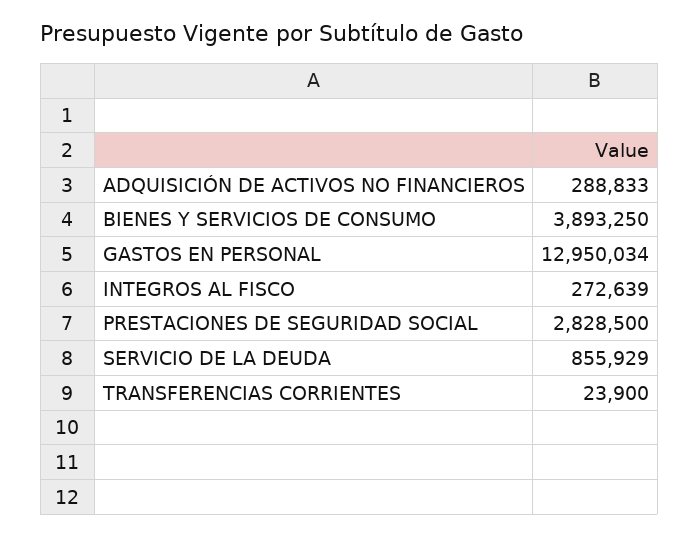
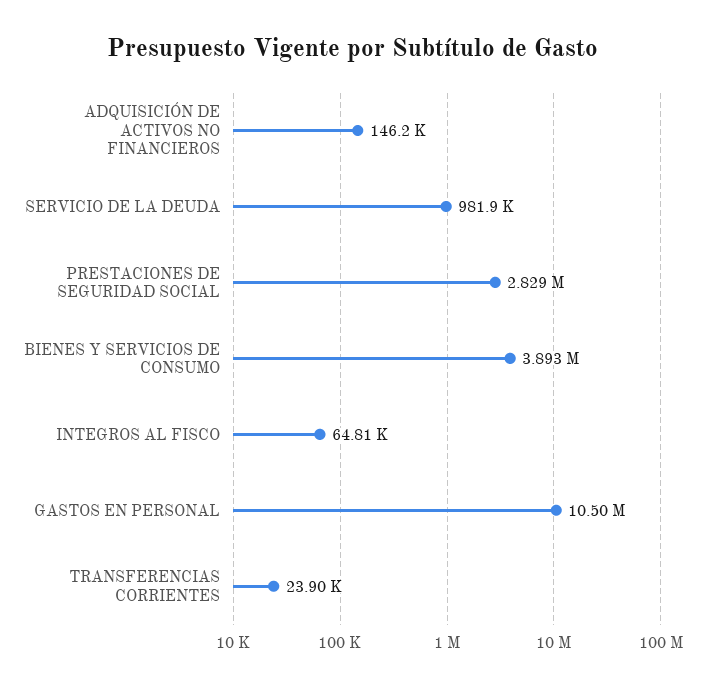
  {
-   "ADQUISICIÓN DE ACTIVOS NO FINANCIEROS": 288833,
+   "ADQUISICIÓN DE ACTIVOS NO FINANCIEROS": 146200,
    "BIENES Y SERVICIOS DE CONSUMO": 3893250,
-   "GASTOS EN PERSONAL": 12950034,
+   "GASTOS EN PERSONAL": 10500000,
-   "INTEGROS AL FISCO": 272639,
+   "INTEGROS AL FISCO": 64810,
    "PRESTACIONES DE SEGURIDAD SOCIAL": 2828500,
-   "SERVICIO DE LA DEUDA": 855929,
+   "SERVICIO DE LA DEUDA": 981900,
    "TRANSFERENCIAS CORRIENTES": 23900
  }

